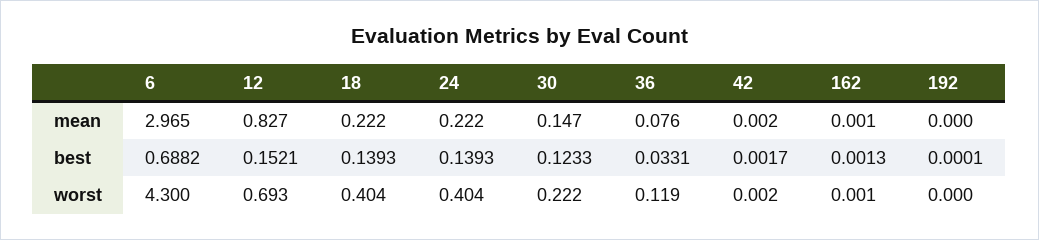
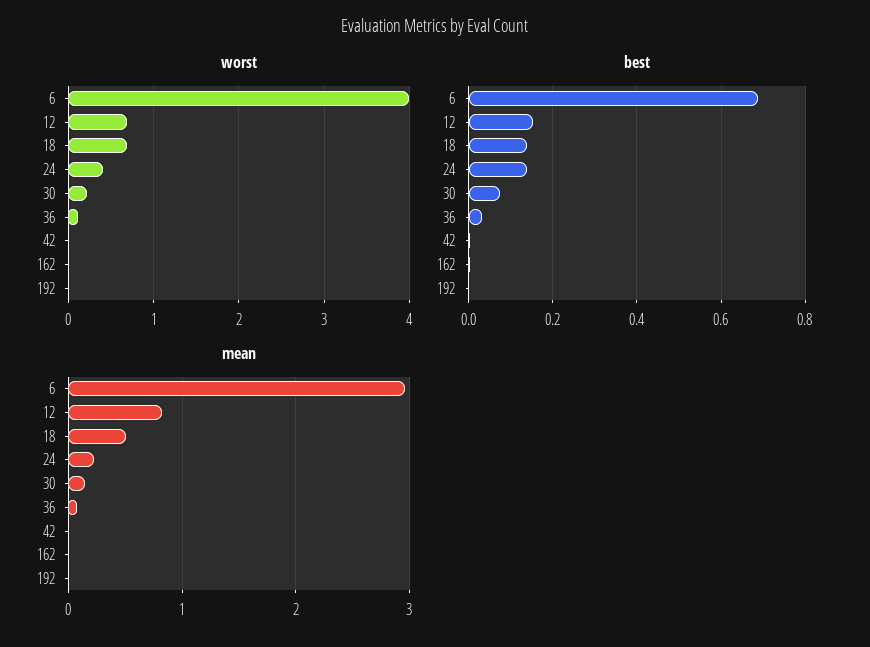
  {
    "mean": {
      "6": 2.965,
      "12": 0.827,
-     "18": 0.222,
+     "18": 0.5,
      "24": 0.222,
      "30": 0.147,
      "36": 0.076,
      "42": 0.002,
      "162": 0.001,
      "192": 0
    },
    "best": {
      "6": 0.6882,
      "12": 0.1521,
      "18": 0.1393,
      "24": 0.1393,
-     "30": 0.1233,
+     "30": 0.08,
      "36": 0.0331,
      "42": 0.0017,
      "162": 0.0013,
      "192": 0.0001
    },
    "worst": {
-     "6": 4.3,
+     "6": 4,
      "12": 0.693,
-     "18": 0.404,
+     "18": 0.7,
      "24": 0.404,
      "30": 0.222,
      "36": 0.119,
      "42": 0.002,
      "162": 0.001,
      "192": 0
    }
  }

